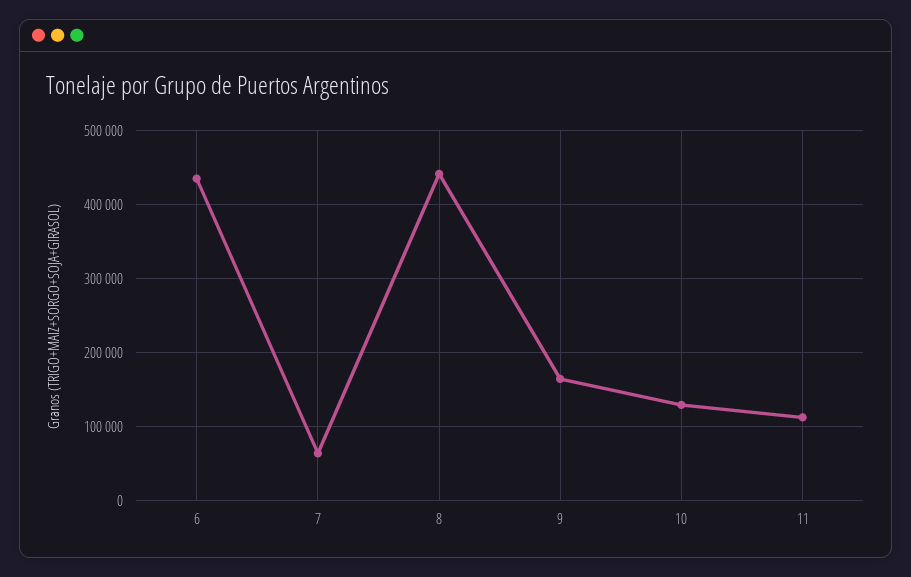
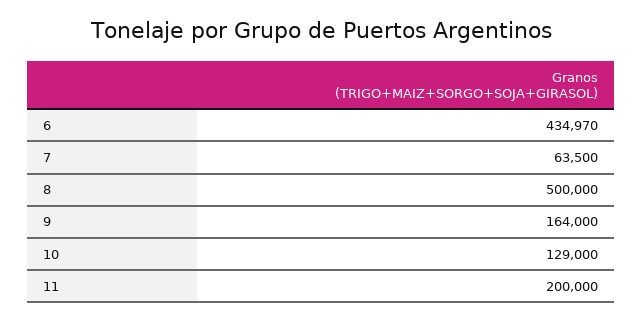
  {
    "6": 434970,
    "7": 63500,
-   "8": 440000,
+   "8": 500000,
    "9": 164000,
    "10": 129000,
-   "11": 110000
+   "11": 200000
  }

